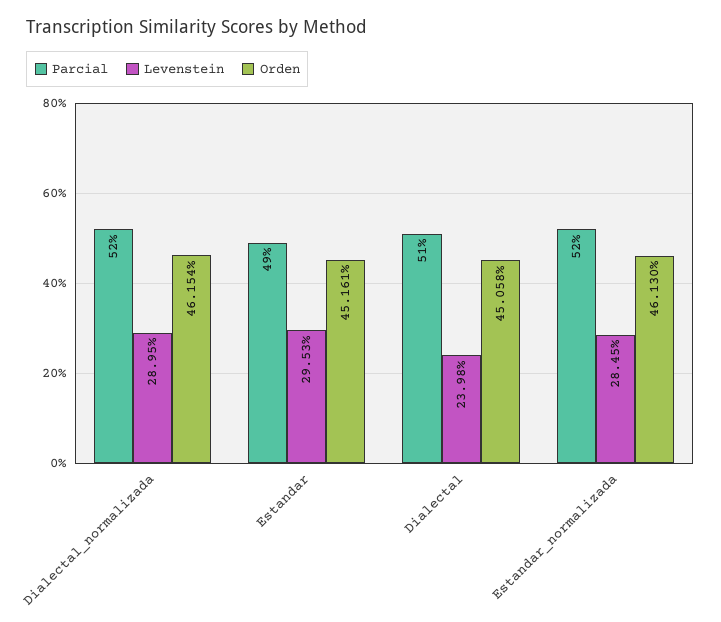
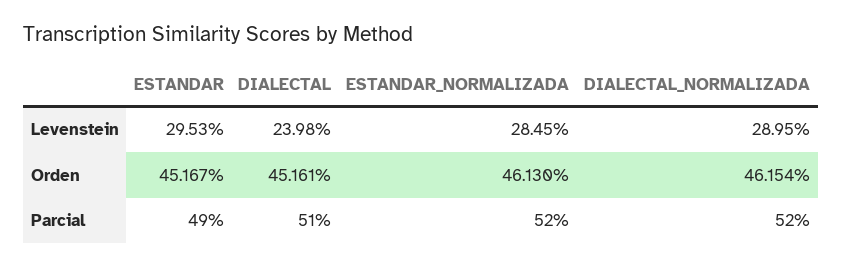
  {
    "Parcial": {
      "Dialectal_normalizada": 52,
      "Estandar": 49,
      "Dialectal": 51,
      "Estandar_normalizada": 52
    },
    "Levenstein": {
      "Dialectal_normalizada": 28.95,
      "Estandar": 29.53,
      "Dialectal": 23.98,
      "Estandar_normalizada": 28.45
    },
    "Orden": {
      "Dialectal_normalizada": 46.154,
-     "Estandar": 45.161,
+     "Estandar": 45.167,
-     "Dialectal": 45.058,
+     "Dialectal": 45.161,
      "Estandar_normalizada": 46.13
    }
  }

